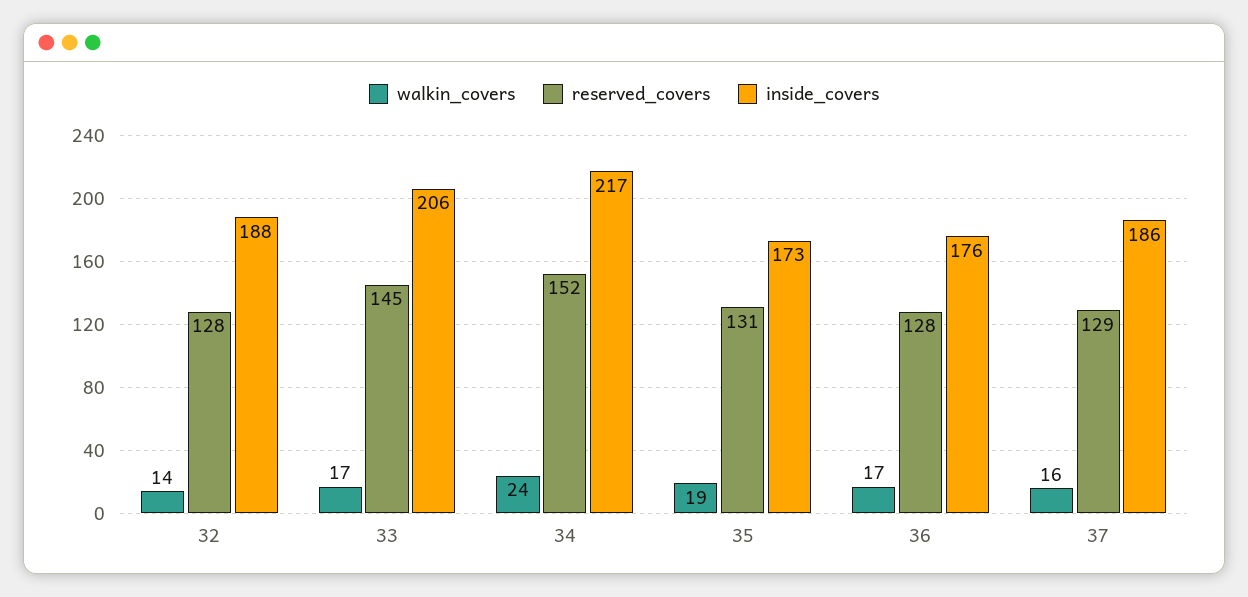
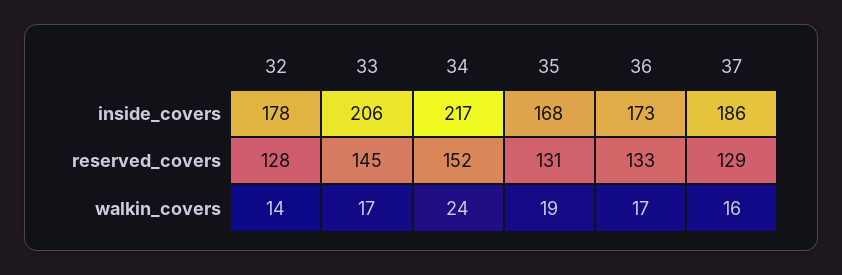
  {
    "walkin_covers": {
      "32": 14,
      "33": 17,
      "34": 24,
      "35": 19,
      "36": 17,
      "37": 16
    },
    "reserved_covers": {
      "32": 128,
      "33": 145,
      "34": 152,
      "35": 131,
-     "36": 128,
+     "36": 133,
      "37": 129
    },
    "inside_covers": {
-     "32": 188,
+     "32": 178,
      "33": 206,
      "34": 217,
-     "35": 173,
+     "35": 168,
-     "36": 176,
+     "36": 173,
      "37": 186
    }
  }

